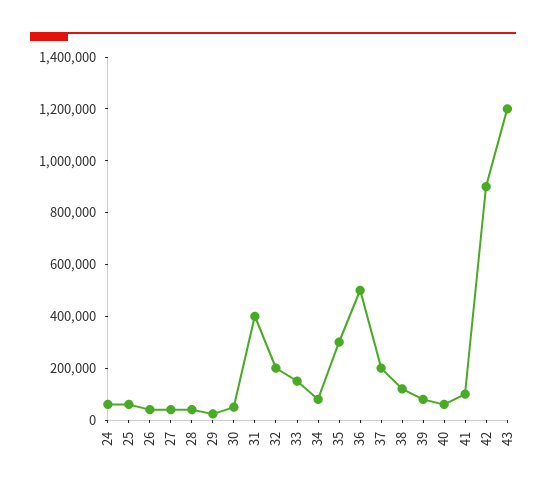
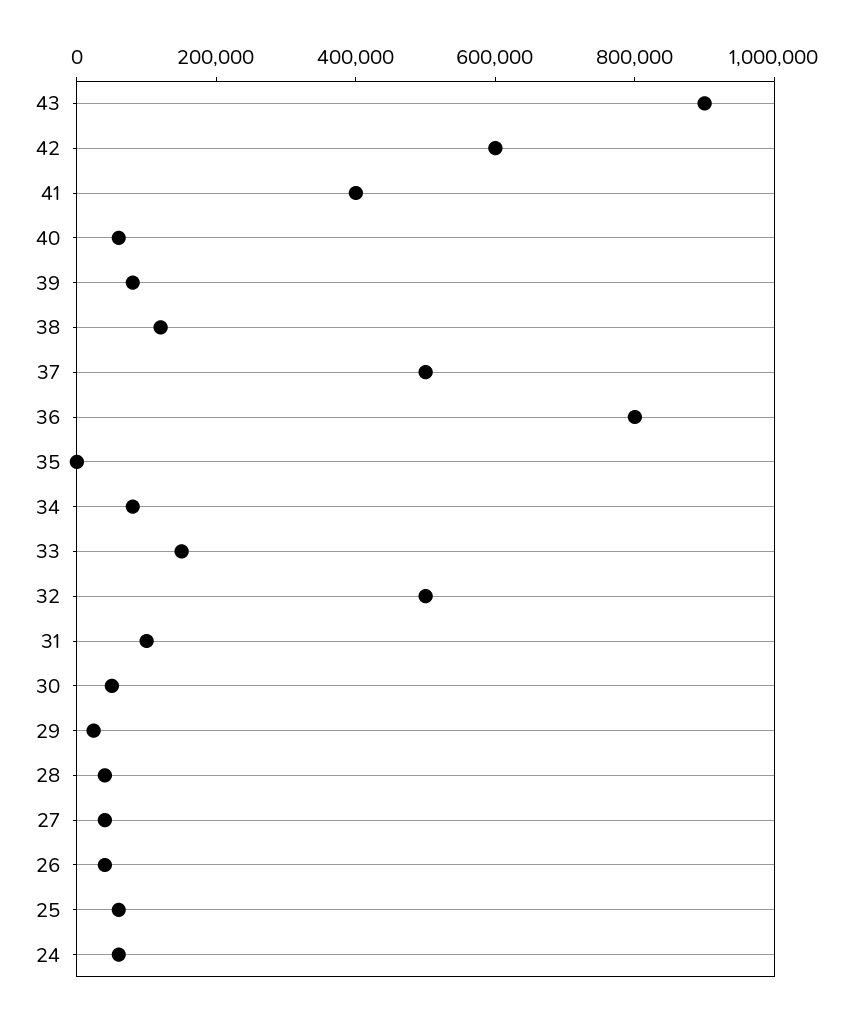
  {
    "24": 50000,
    "25": 50000,
    "26": 50000,
    "27": 50000,
    "28": 50000,
    "29": 0,
    "30": 50000,
-   "31": 400000,
+   "31": 100000,
-   "32": 200000,
+   "32": 500000,
    "33": 150000,
    "34": 100000,
-   "35": 300000,
+   "35": 0,
-   "36": 500000,
+   "36": 800000,
-   "37": 200000,
+   "37": 500000,
    "38": 100000,
    "39": 100000,
    "40": 50000,
-   "41": 100000,
+   "41": 400000,
-   "42": 900000,
+   "42": 600000,
-   "43": 1200000
+   "43": 900000
  }

